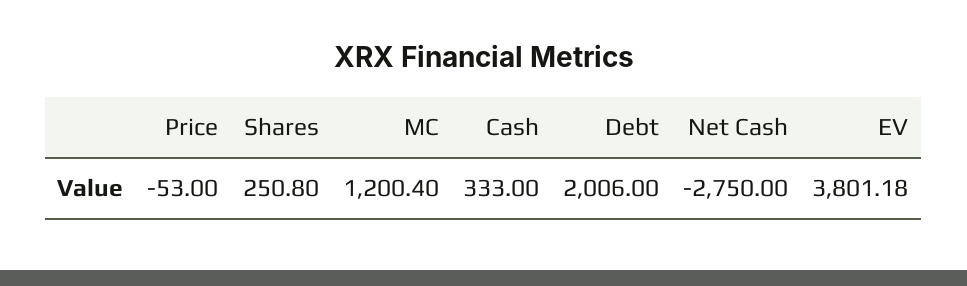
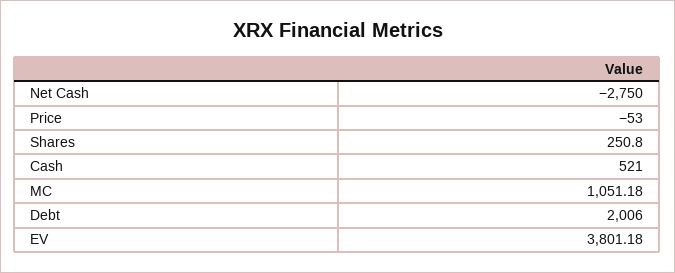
  {
    "Price": -53,
    "Shares": 250.8,
-   "MC": 1200.4,
+   "MC": 1051.18,
-   "Cash": 333,
+   "Cash": 521,
    "Debt": 2006,
    "Net Cash": -2750,
    "EV": 3801.18
  }

